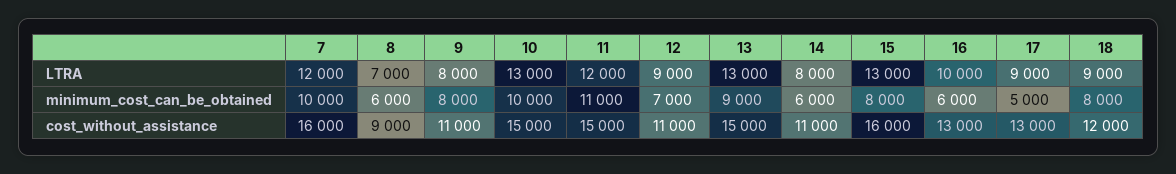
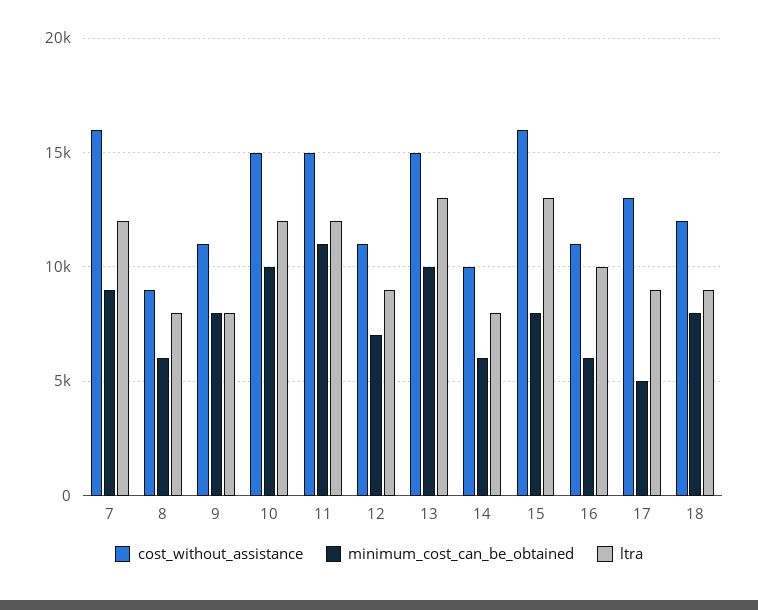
  {
    "LTRA": {
      "7": 12000,
-     "8": 7000,
+     "8": 8000,
      "9": 8000,
-     "10": 13000,
+     "10": 12000,
      "11": 12000,
      "12": 9000,
      "13": 13000,
      "14": 8000,
      "15": 13000,
      "16": 10000,
      "17": 9000,
      "18": 9000
    },
    "minimum_cost_can_be_obtained": {
-     "7": 10000,
+     "7": 9000,
      "8": 6000,
      "9": 8000,
      "10": 10000,
      "11": 11000,
      "12": 7000,
-     "13": 9000,
+     "13": 10000,
      "14": 6000,
      "15": 8000,
      "16": 6000,
      "17": 5000,
      "18": 8000
    },
    "cost_without_assistance": {
      "7": 16000,
      "8": 9000,
      "9": 11000,
      "10": 15000,
      "11": 15000,
      "12": 11000,
      "13": 15000,
-     "14": 11000,
+     "14": 10000,
      "15": 16000,
-     "16": 13000,
+     "16": 11000,
      "17": 13000,
      "18": 12000
    }
  }

